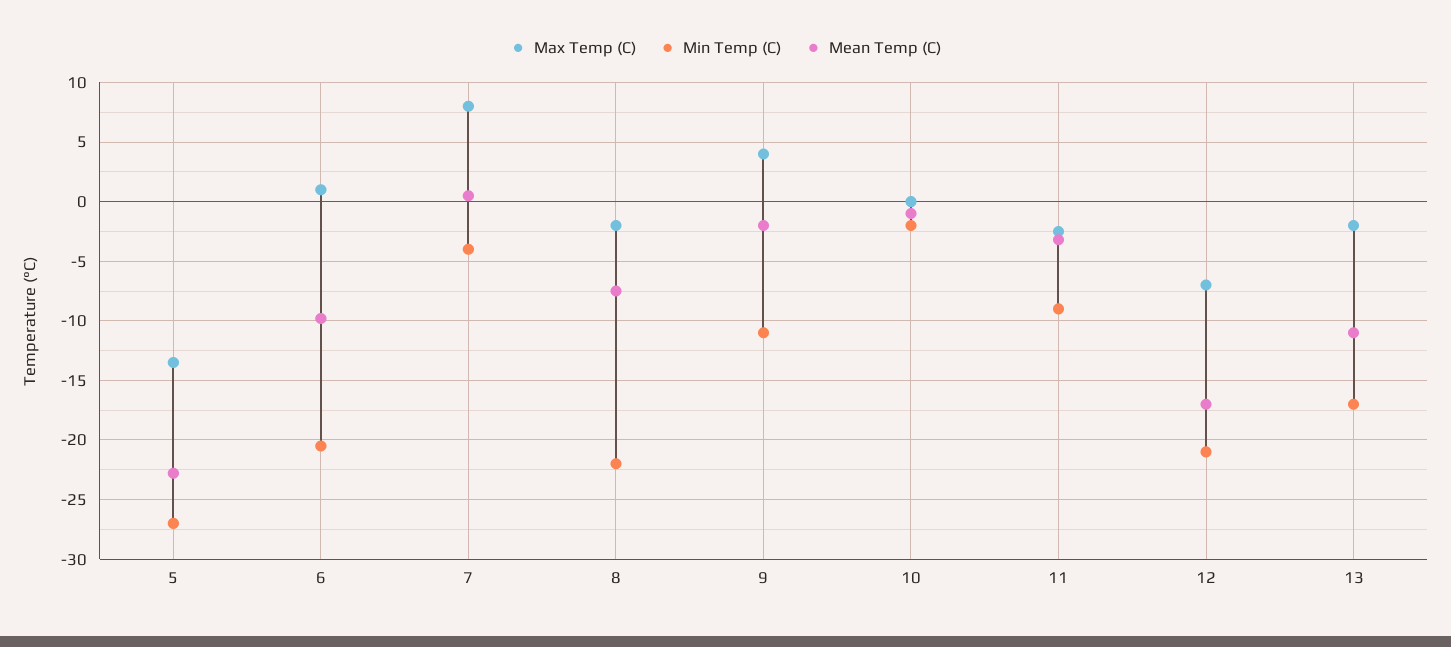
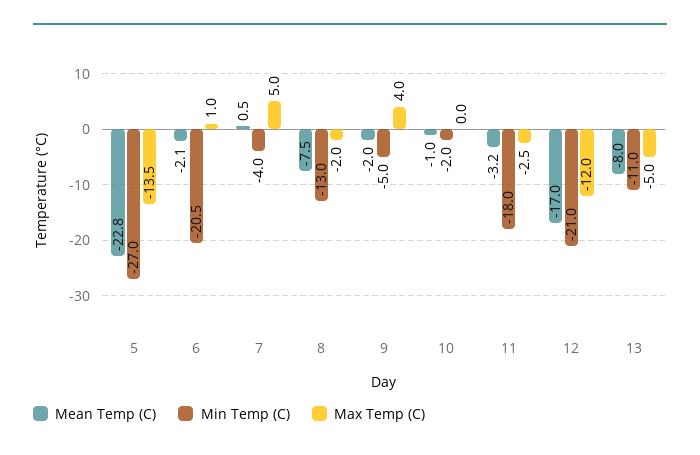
  {
    "Max Temp (C)": {
      "5": -13.5,
      "6": 1,
-     "7": 8,
+     "7": 5,
      "8": -2,
      "9": 4,
      "10": 0,
      "11": -2.5,
-     "12": -7,
+     "12": -12,
-     "13": -2
+     "13": -5
    },
    "Min Temp (C)": {
      "5": -27,
      "6": -20.5,
      "7": -4,
-     "8": -22,
+     "8": -13,
-     "9": -11,
+     "9": -5,
      "10": -2,
-     "11": -9,
+     "11": -18,
      "12": -21,
-     "13": -17
+     "13": -11
    },
    "Mean Temp (C)": {
      "5": -22.8,
-     "6": -10,
+     "6": -2.1,
      "7": 0.5,
      "8": -7.5,
      "9": -2,
      "10": -1,
      "11": -3.2,
      "12": -17,
-     "13": -11
+     "13": -8
    }
  }

